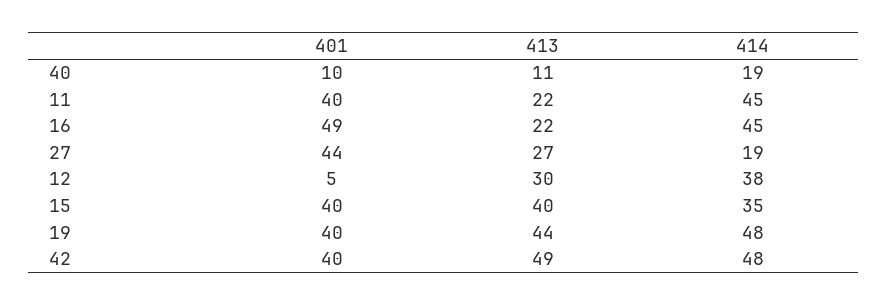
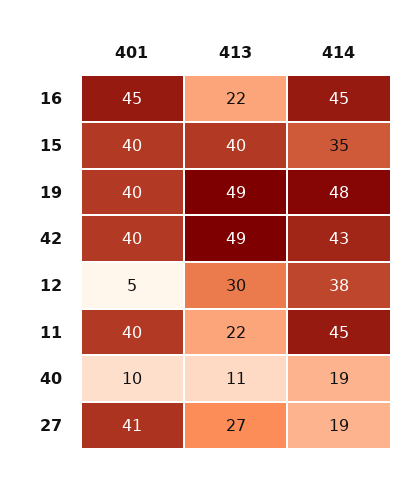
  {
    "401": {
      "40": 10,
      "11": 40,
-     "16": 49,
+     "16": 45,
-     "27": 44,
+     "27": 41,
      "12": 5,
      "15": 40,
      "19": 40,
      "42": 40
    },
    "413": {
      "40": 11,
      "11": 22,
      "16": 22,
      "27": 27,
      "12": 30,
      "15": 40,
-     "19": 44,
+     "19": 49,
      "42": 49
    },
    "414": {
      "40": 19,
      "11": 45,
      "16": 45,
      "27": 19,
      "12": 38,
      "15": 35,
      "19": 48,
-     "42": 48
+     "42": 43
    }
  }

